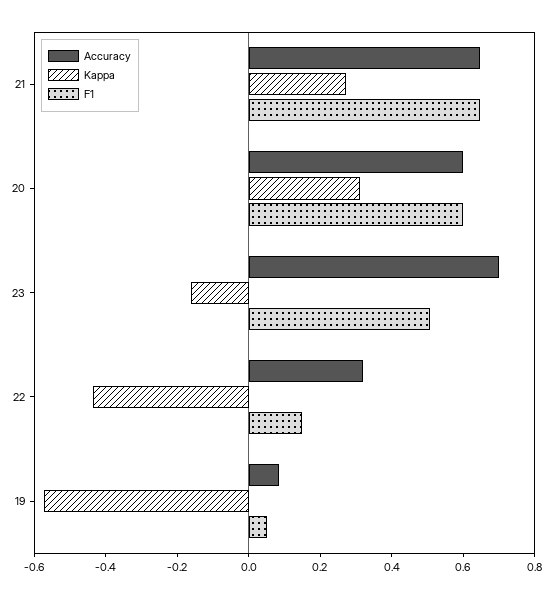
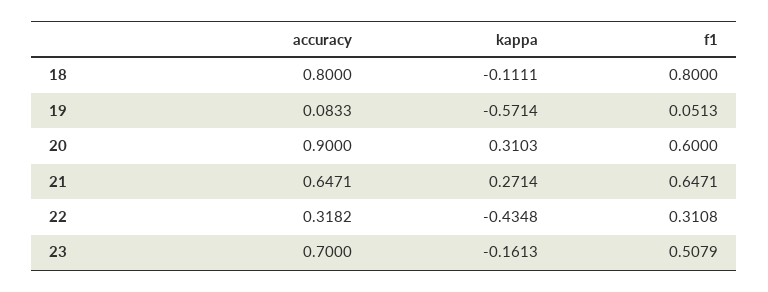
  {
    "Accuracy": {
      "21": 0.6471,
-     "20": 0.6,
+     "20": 0.9,
      "23": 0.7,
      "22": 0.3182,
-     "19": 0.0833
+     "19": 0.0833,
+     "18": 0.8
    },
    "Kappa": {
      "21": 0.2714,
      "20": 0.3103,
      "23": -0.1613,
      "22": -0.4348,
-     "19": -0.5714
+     "19": -0.5714,
+     "18": -0.1111
    },
    "F1": {
      "21": 0.6471,
      "20": 0.6,
      "23": 0.5079,
-     "22": 0.15,
+     "22": 0.3108,
-     "19": 0.0513
+     "19": 0.0513,
+     "18": 0.8
    }
  }

